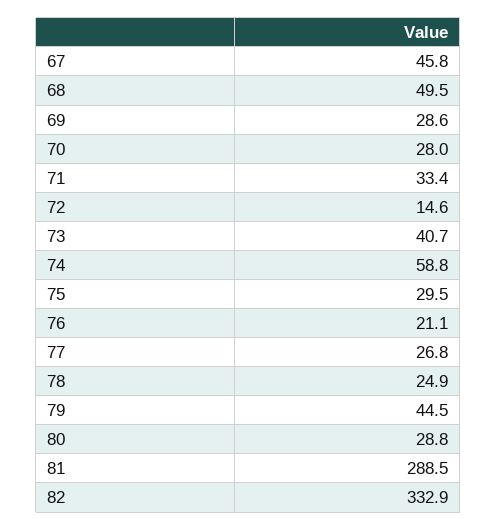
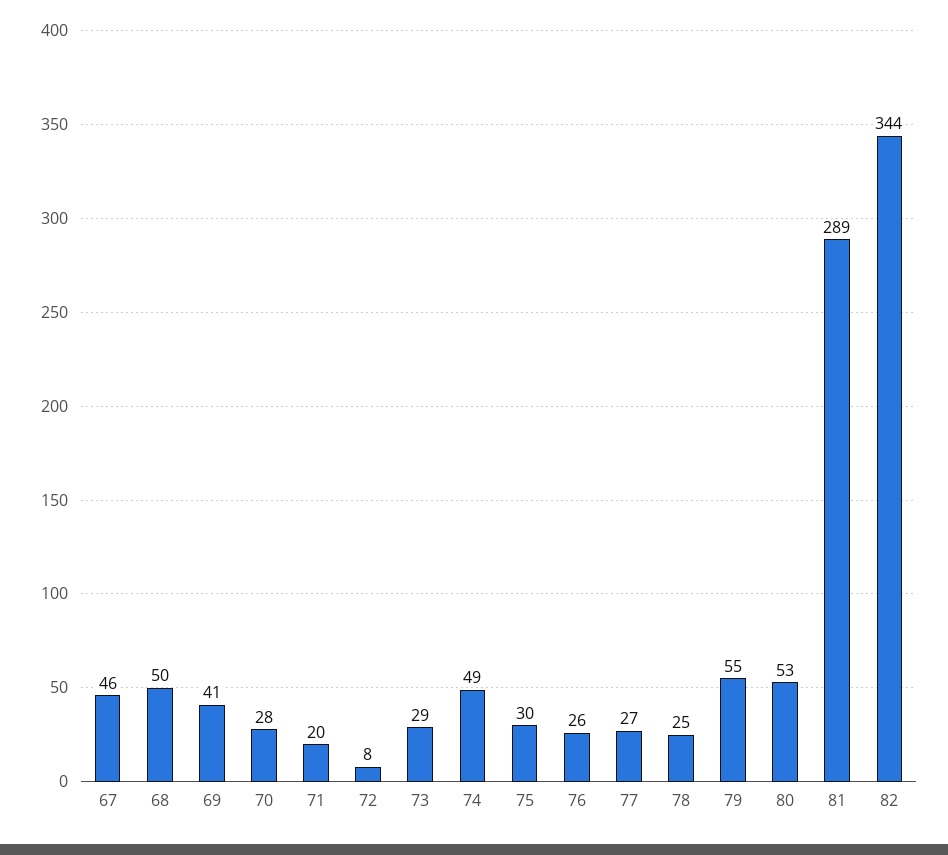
  {
    "67": 45.8,
    "68": 49.5,
-   "69": 28.6,
+   "69": 41,
    "70": 28,
-   "71": 33.4,
+   "71": 20,
-   "72": 14.6,
+   "72": 8,
-   "73": 40.7,
+   "73": 29,
-   "74": 58.8,
+   "74": 49,
    "75": 29.5,
-   "76": 21.1,
+   "76": 26,
    "77": 26.8,
    "78": 24.9,
-   "79": 44.5,
+   "79": 55,
-   "80": 28.8,
+   "80": 53,
    "81": 288.5,
-   "82": 332.9
+   "82": 344
  }

